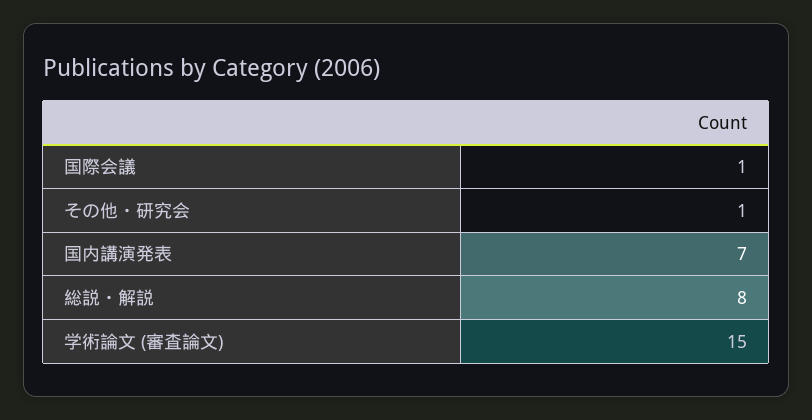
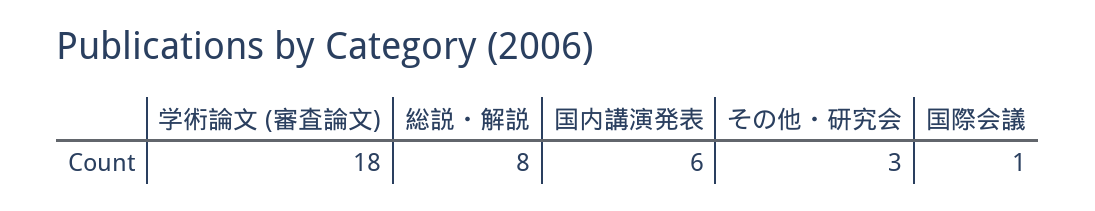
  {
    "国際会議": 1,
-   "その他・研究会": 1,
+   "その他・研究会": 3,
-   "国内講演発表": 7,
+   "国内講演発表": 6,
    "総説・解説": 8,
-   "学術論文 (審査論文)": 15
+   "学術論文 (審査論文)": 18
  }

